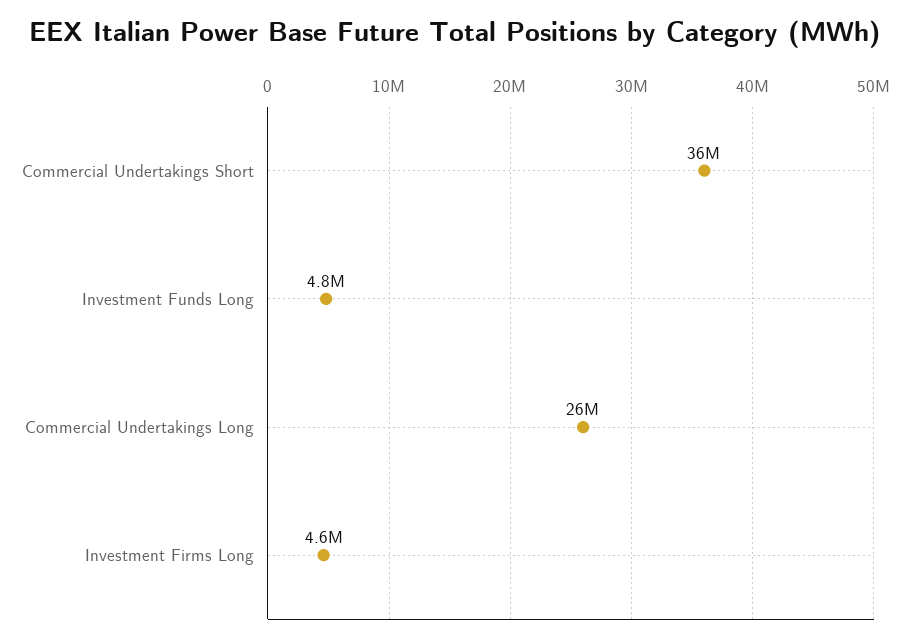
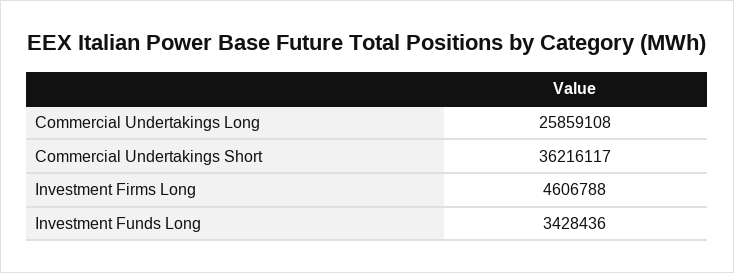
  {
    "Commercial Undertakings Short": 36216117,
-   "Investment Funds Long": 4800000,
+   "Investment Funds Long": 3428436,
    "Commercial Undertakings Long": 25859108,
    "Investment Firms Long": 4606788
  }

